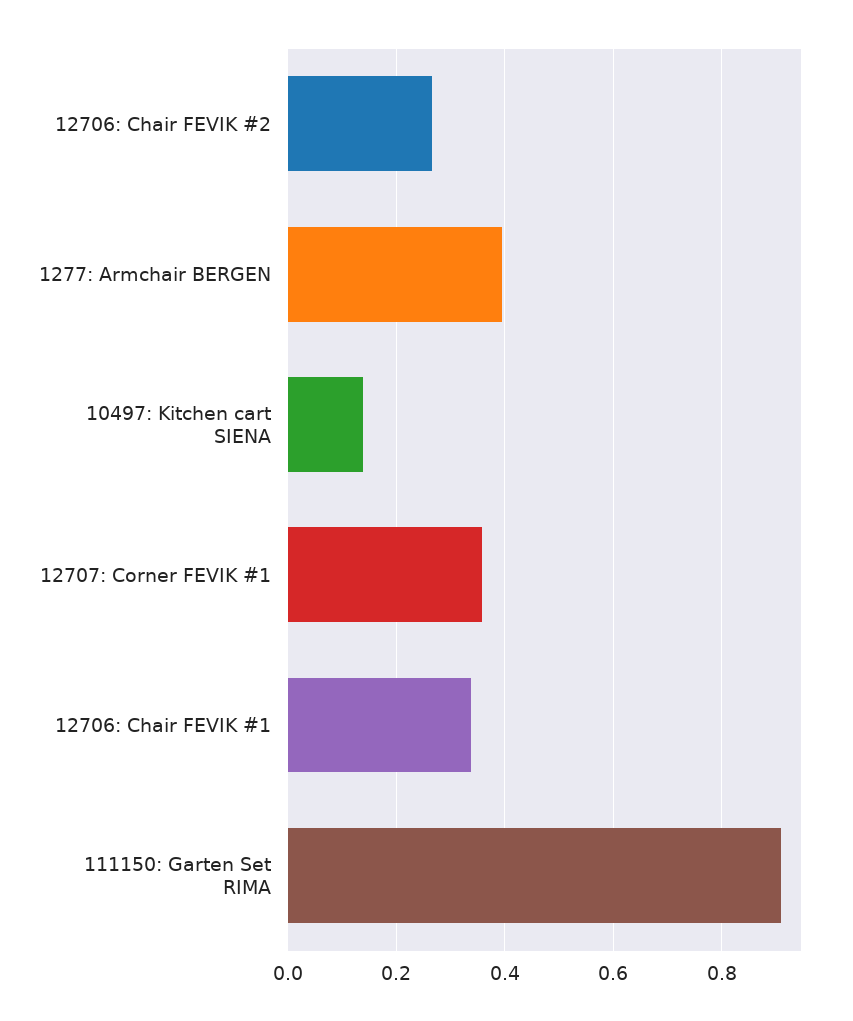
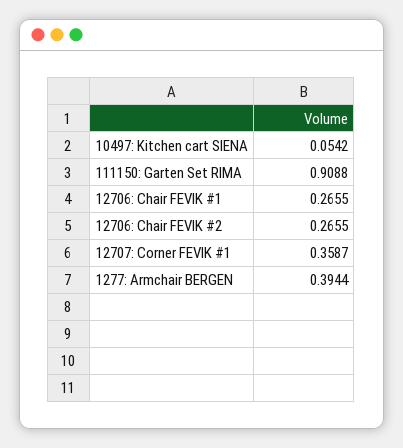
  {
    "12706: Chair FEVIK #2": 0.2655,
    "1277: Armchair BERGEN": 0.3944,
-   "10497: Kitchen cart SIENA": 0.14,
+   "10497: Kitchen cart SIENA": 0.0542,
    "12707: Corner FEVIK #1": 0.3587,
-   "12706: Chair FEVIK #1": 0.34,
+   "12706: Chair FEVIK #1": 0.2655,
    "111150: Garten Set RIMA": 0.9088
  }

